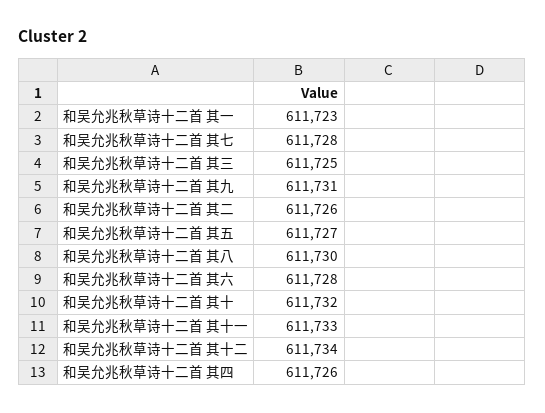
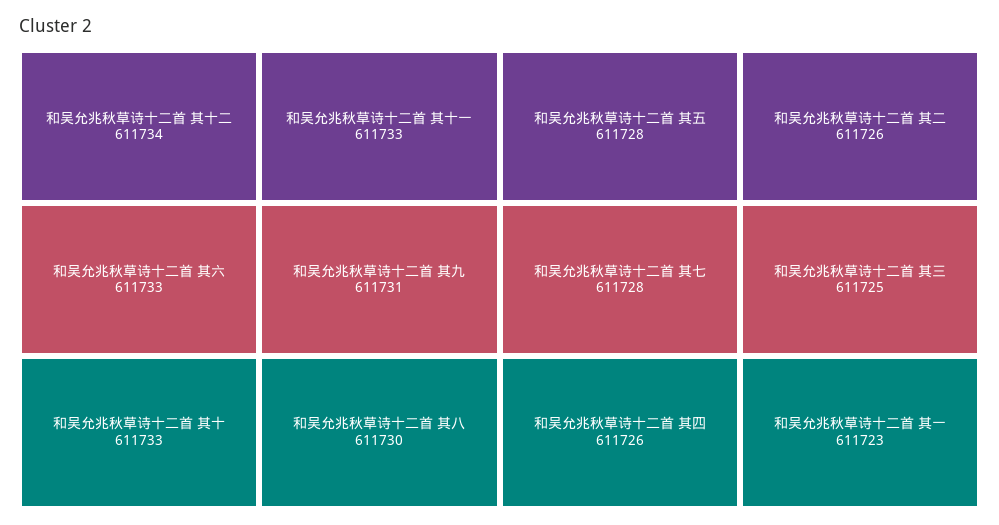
  {
    "和吴允兆秋草诗十二首 其一": 611723,
    "和吴允兆秋草诗十二首 其七": 611728,
    "和吴允兆秋草诗十二首 其三": 611725,
    "和吴允兆秋草诗十二首 其九": 611731,
    "和吴允兆秋草诗十二首 其二": 611726,
-   "和吴允兆秋草诗十二首 其五": 611727,
+   "和吴允兆秋草诗十二首 其五": 611728,
    "和吴允兆秋草诗十二首 其八": 611730,
-   "和吴允兆秋草诗十二首 其六": 611728,
+   "和吴允兆秋草诗十二首 其六": 611733,
-   "和吴允兆秋草诗十二首 其十": 611732,
+   "和吴允兆秋草诗十二首 其十": 611733,
    "和吴允兆秋草诗十二首 其十一": 611733,
    "和吴允兆秋草诗十二首 其十二": 611734,
    "和吴允兆秋草诗十二首 其四": 611726
  }

